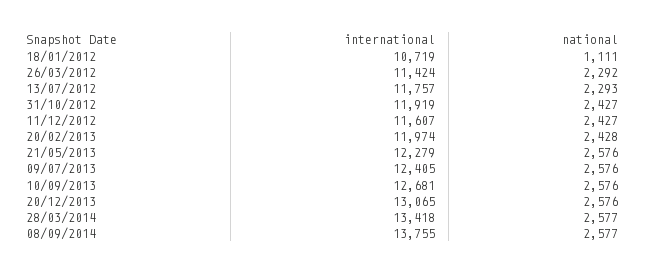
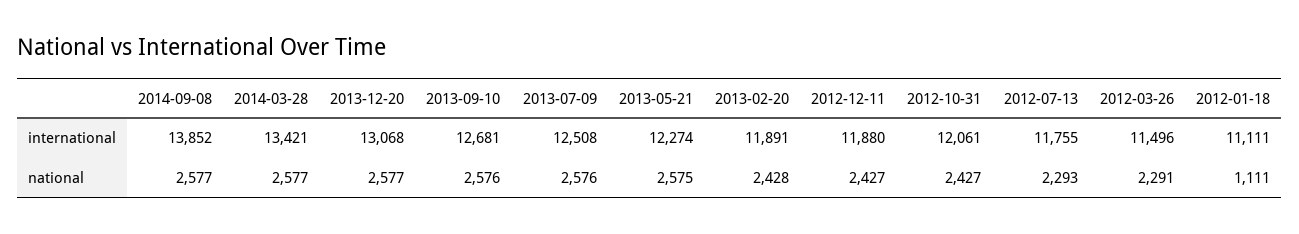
  {
    "international": {
-     "18/01/2012": 10719,
+     "18/01/2012": 11111,
-     "26/03/2012": 11424,
+     "26/03/2012": 11496,
-     "13/07/2012": 11757,
+     "13/07/2012": 11755,
-     "31/10/2012": 11919,
+     "31/10/2012": 12061,
-     "11/12/2012": 11607,
+     "11/12/2012": 11880,
-     "20/02/2013": 11974,
+     "20/02/2013": 11891,
-     "21/05/2013": 12279,
+     "21/05/2013": 12274,
-     "09/07/2013": 12405,
+     "09/07/2013": 12508,
      "10/09/2013": 12681,
-     "20/12/2013": 13065,
+     "20/12/2013": 13068,
-     "28/03/2014": 13418,
+     "28/03/2014": 13421,
-     "08/09/2014": 13755
+     "08/09/2014": 13852
    },
    "national": {
      "18/01/2012": 1111,
-     "26/03/2012": 2292,
+     "26/03/2012": 2291,
      "13/07/2012": 2293,
      "31/10/2012": 2427,
      "11/12/2012": 2427,
      "20/02/2013": 2428,
-     "21/05/2013": 2576,
+     "21/05/2013": 2575,
      "09/07/2013": 2576,
      "10/09/2013": 2576,
-     "20/12/2013": 2576,
+     "20/12/2013": 2577,
      "28/03/2014": 2577,
      "08/09/2014": 2577
    }
  }

